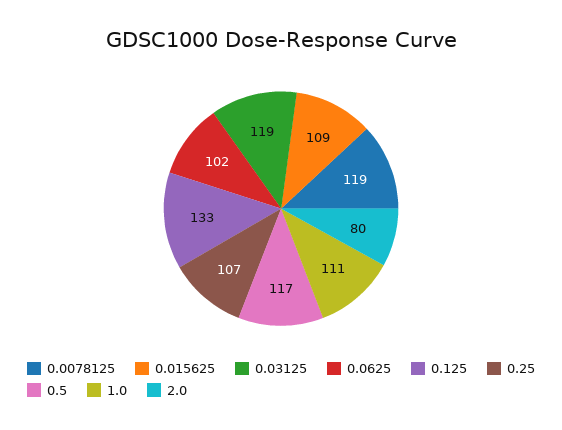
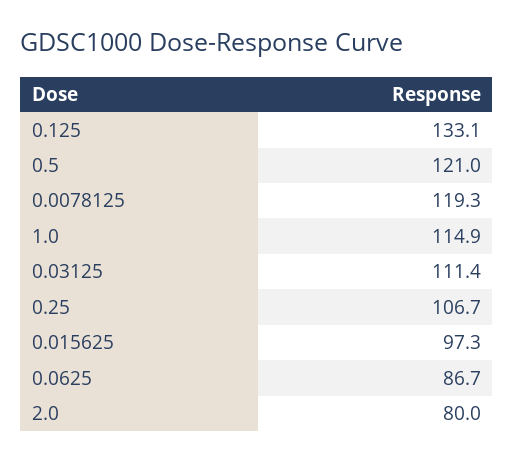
  {
    "0.0078125": 119.3,
-   "0.015625": 109,
+   "0.015625": 97.3,
-   "0.03125": 119,
+   "0.03125": 111.4,
-   "0.0625": 102,
+   "0.0625": 86.7,
    "0.125": 133.1,
    "0.25": 106.7,
-   "0.5": 117,
+   "0.5": 121,
-   "1.0": 111,
+   "1.0": 114.9,
    "2.0": 80
  }

